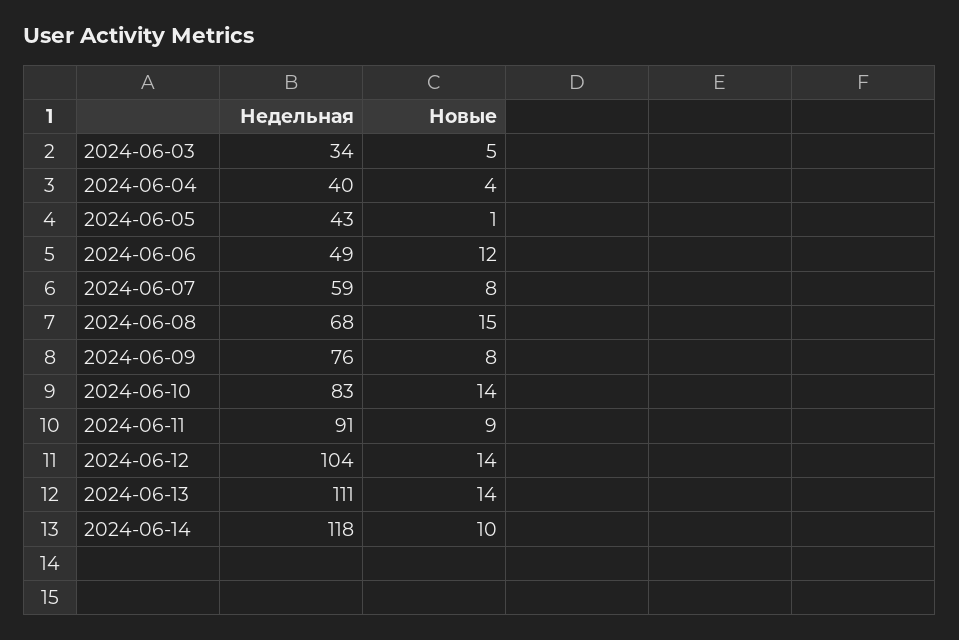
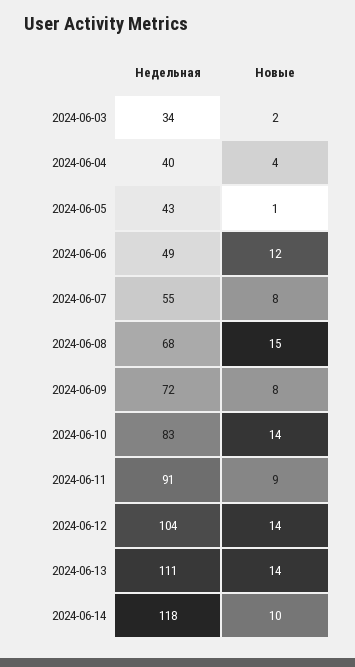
  {
    "Недельная": {
      "2024-06-03": 34,
      "2024-06-04": 40,
      "2024-06-05": 43,
      "2024-06-06": 49,
-     "2024-06-07": 59,
+     "2024-06-07": 55,
      "2024-06-08": 68,
-     "2024-06-09": 76,
+     "2024-06-09": 72,
      "2024-06-10": 83,
      "2024-06-11": 91,
      "2024-06-12": 104,
      "2024-06-13": 111,
      "2024-06-14": 118
    },
    "Новые": {
-     "2024-06-03": 5,
+     "2024-06-03": 2,
      "2024-06-04": 4,
      "2024-06-05": 1,
      "2024-06-06": 12,
      "2024-06-07": 8,
      "2024-06-08": 15,
      "2024-06-09": 8,
      "2024-06-10": 14,
      "2024-06-11": 9,
      "2024-06-12": 14,
      "2024-06-13": 14,
      "2024-06-14": 10
    }
  }

